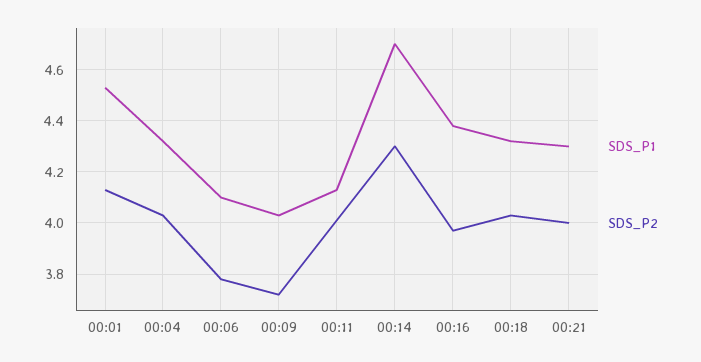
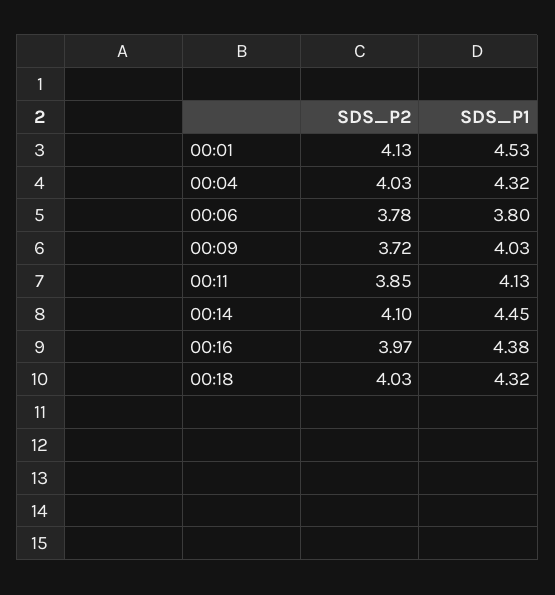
  {
    "SDS_P1": {
      "00:01": 4.53,
      "00:04": 4.32,
-     "00:06": 4.1,
+     "00:06": 3.8,
      "00:09": 4.03,
      "00:11": 4.13,
-     "00:14": 4.7,
+     "00:14": 4.45,
      "00:16": 4.38,
-     "00:18": 4.32,
+     "00:18": 4.32
-     "00:21": 4.3
    },
    "SDS_P2": {
      "00:01": 4.13,
      "00:04": 4.03,
      "00:06": 3.78,
      "00:09": 3.72,
-     "00:11": 4,
+     "00:11": 3.85,
-     "00:14": 4.3,
+     "00:14": 4.1,
      "00:16": 3.97,
-     "00:18": 4.03,
+     "00:18": 4.03
-     "00:21": 4
    }
  }

